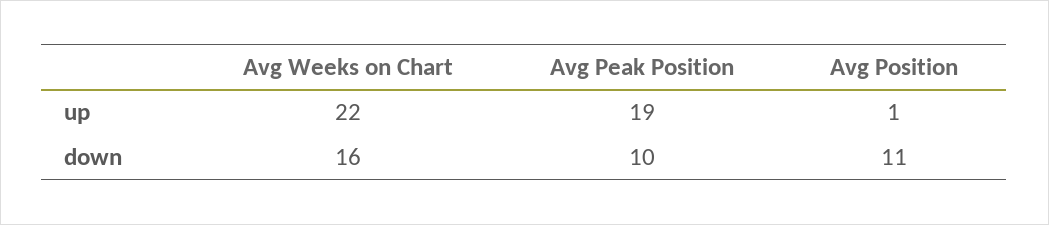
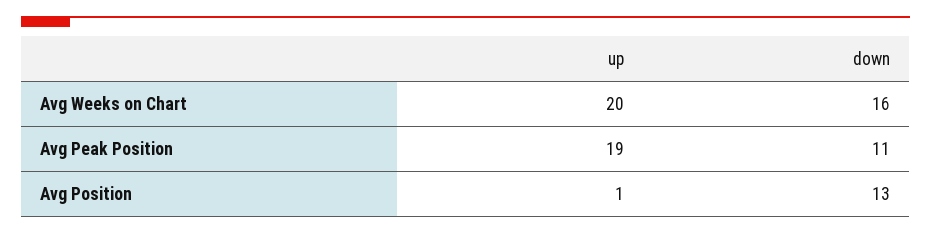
  {
    "Avg Weeks on Chart": {
-     "up": 22,
+     "up": 20,
      "down": 16
    },
    "Avg Peak Position": {
      "up": 19,
-     "down": 10
+     "down": 11
    },
    "Avg Position": {
      "up": 1,
-     "down": 11
+     "down": 13
    }
  }

